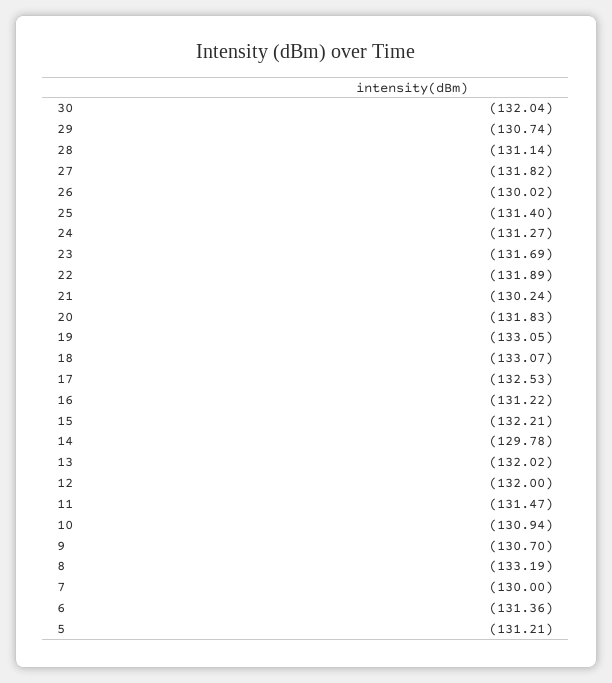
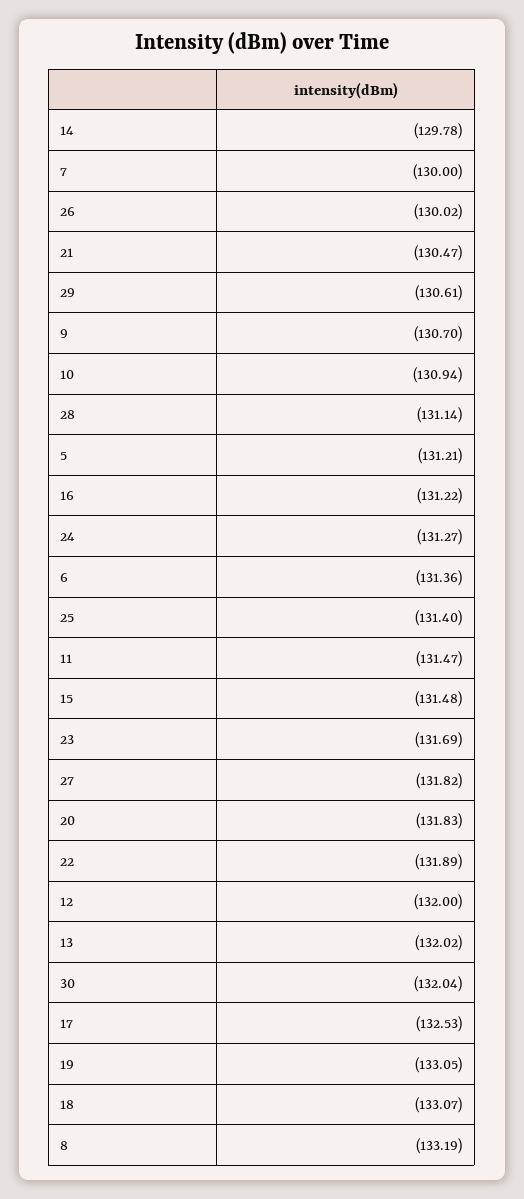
  {
    "30": -132.04,
-   "29": -130.74,
+   "29": -130.61,
    "28": -131.14,
    "27": -131.82,
    "26": -130.02,
    "25": -131.4,
    "24": -131.27,
    "23": -131.69,
    "22": -131.89,
-   "21": -130.24,
+   "21": -130.47,
    "20": -131.83,
    "19": -133.05,
    "18": -133.07,
    "17": -132.53,
    "16": -131.22,
-   "15": -132.21,
+   "15": -131.48,
    "14": -129.78,
    "13": -132.02,
    "12": -132,
    "11": -131.47,
    "10": -130.94,
    "9": -130.7,
    "8": -133.19,
    "7": -130,
    "6": -131.36,
    "5": -131.21
  }

